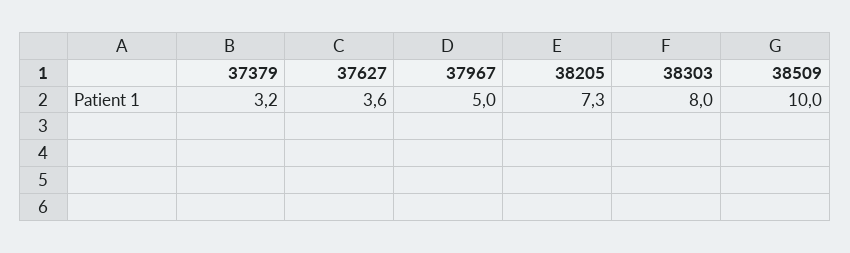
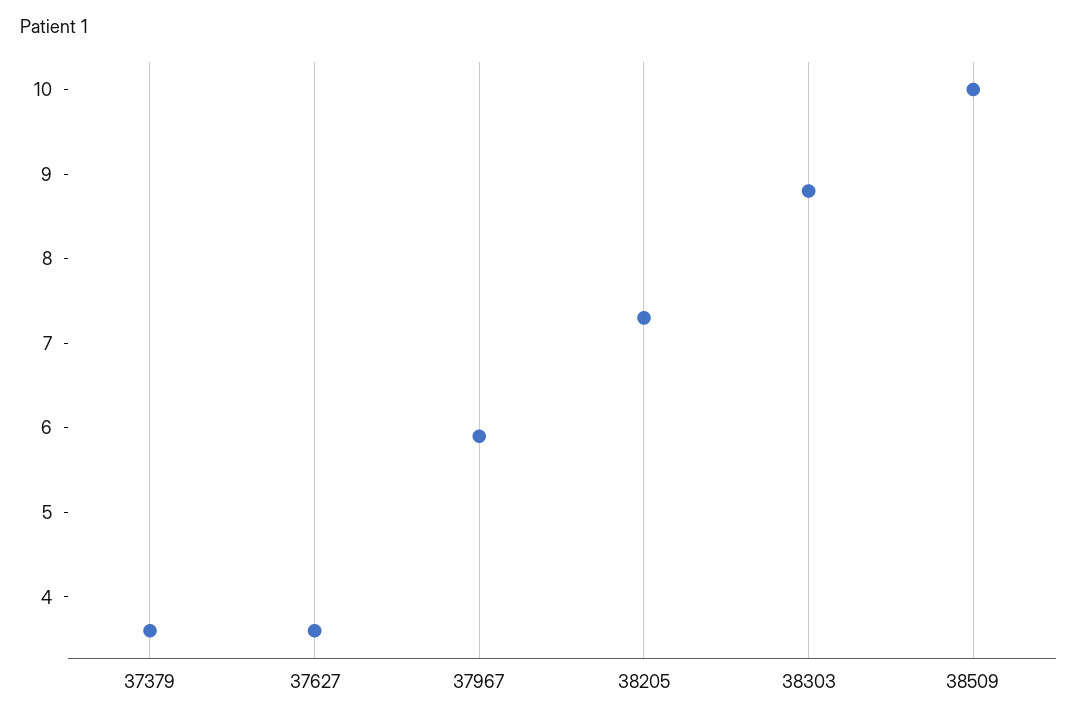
  {
-   "37379": 3.2,
+   "37379": 3.6,
    "37627": 3.6,
-   "37967": 5,
+   "37967": 5.9,
    "38205": 7.3,
-   "38303": 8,
+   "38303": 8.8,
    "38509": 10
  }

